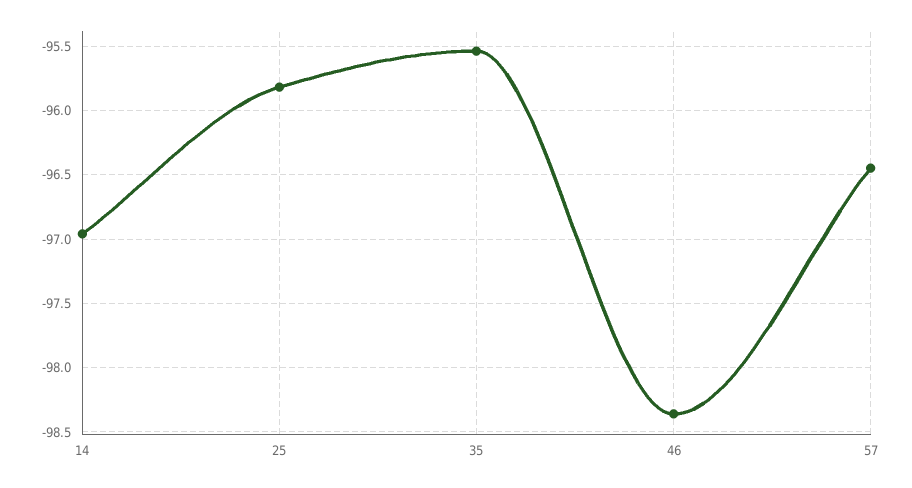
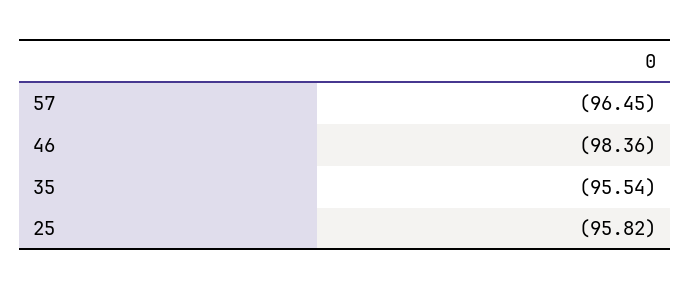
  {
-   "14": -96.95,
    "25": -95.82,
    "35": -95.54,
    "46": -98.36,
    "57": -96.45
  }

